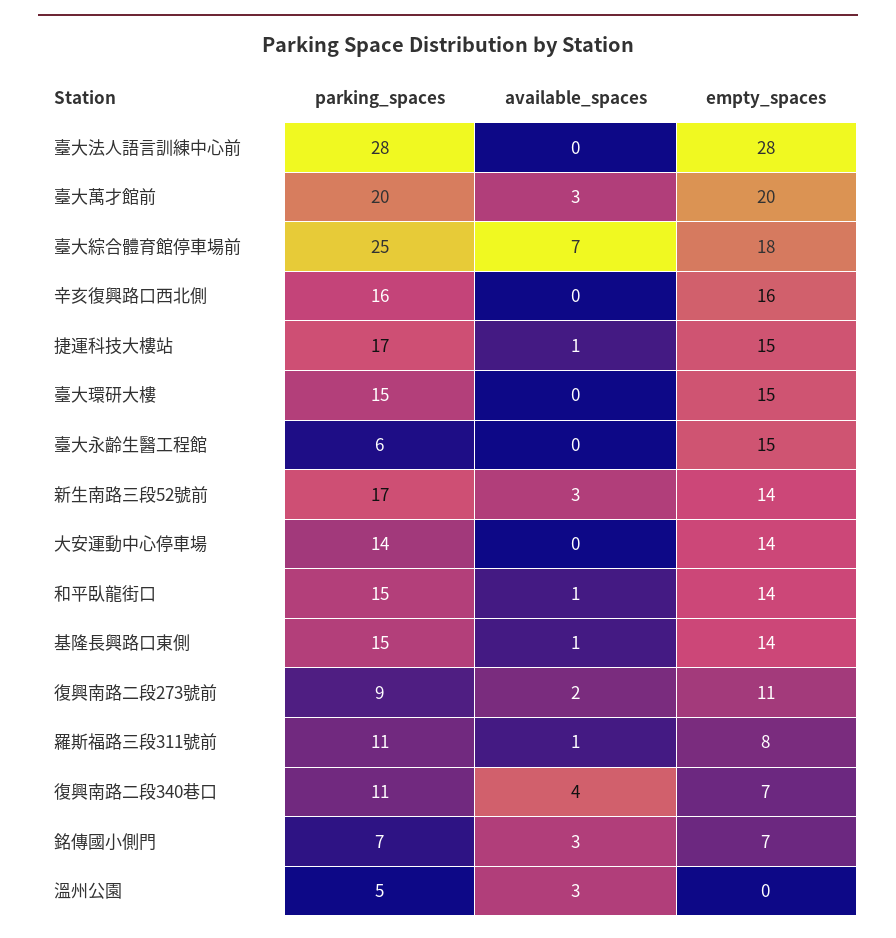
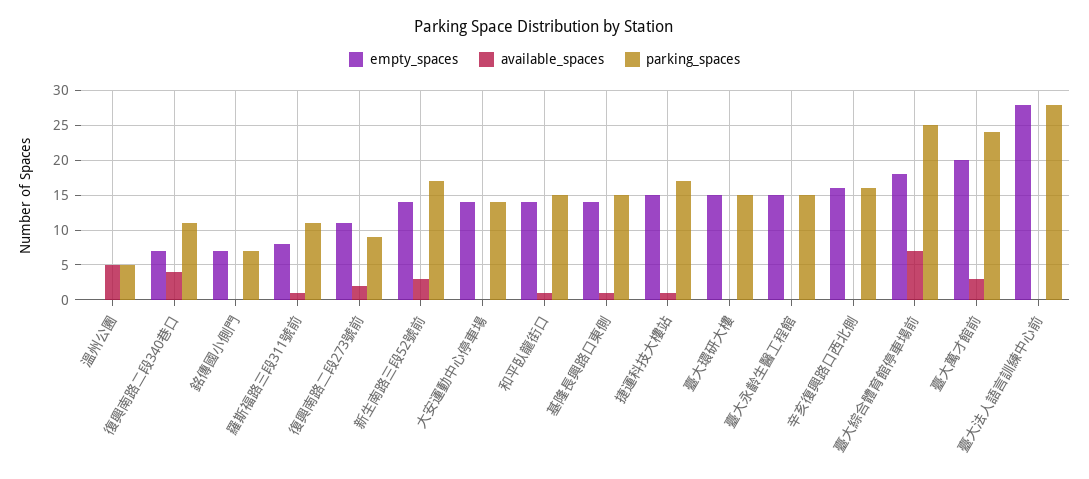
  {
    "parking_spaces": {
      "臺大法人語言訓練中心前": 28,
-     "臺大萬才館前": 20,
+     "臺大萬才館前": 24,
      "臺大綜合體育館停車場前": 25,
      "辛亥復興路口西北側": 16,
      "捷運科技大樓站": 17,
      "臺大環研大樓": 15,
-     "臺大永齡生醫工程館": 6,
+     "臺大永齡生醫工程館": 15,
      "新生南路三段52號前": 17,
      "大安運動中心停車場": 14,
      "和平臥龍街口": 15,
      "基隆長興路口東側": 15,
      "復興南路二段273號前": 9,
      "羅斯福路三段311號前": 11,
      "復興南路二段340巷口": 11,
      "銘傳國小側門": 7,
      "溫州公園": 5
    },
    "available_spaces": {
      "臺大法人語言訓練中心前": 0,
      "臺大萬才館前": 3,
      "臺大綜合體育館停車場前": 7,
      "辛亥復興路口西北側": 0,
      "捷運科技大樓站": 1,
      "臺大環研大樓": 0,
      "臺大永齡生醫工程館": 0,
      "新生南路三段52號前": 3,
      "大安運動中心停車場": 0,
      "和平臥龍街口": 1,
      "基隆長興路口東側": 1,
      "復興南路二段273號前": 2,
      "羅斯福路三段311號前": 1,
      "復興南路二段340巷口": 4,
-     "銘傳國小側門": 3,
+     "銘傳國小側門": 0,
-     "溫州公園": 3
+     "溫州公園": 5
    },
    "empty_spaces": {
      "臺大法人語言訓練中心前": 28,
      "臺大萬才館前": 20,
      "臺大綜合體育館停車場前": 18,
      "辛亥復興路口西北側": 16,
      "捷運科技大樓站": 15,
      "臺大環研大樓": 15,
      "臺大永齡生醫工程館": 15,
      "新生南路三段52號前": 14,
      "大安運動中心停車場": 14,
      "和平臥龍街口": 14,
      "基隆長興路口東側": 14,
      "復興南路二段273號前": 11,
      "羅斯福路三段311號前": 8,
      "復興南路二段340巷口": 7,
      "銘傳國小側門": 7,
      "溫州公園": 0
    }
  }

